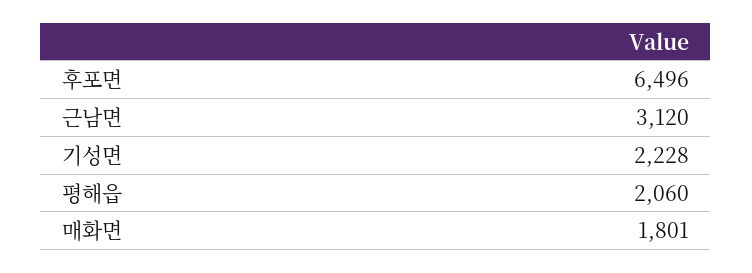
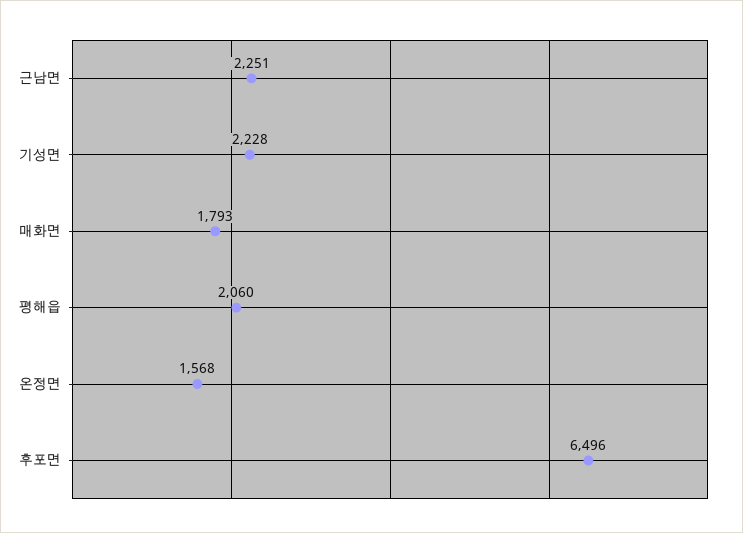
  {
    "후포면": 6496,
-   "근남면": 3120,
+   "근남면": 2251,
    "기성면": 2228,
    "평해읍": 2060,
-   "매화면": 1801
+   "매화면": 1793,
+   "온정면": 1568
  }

